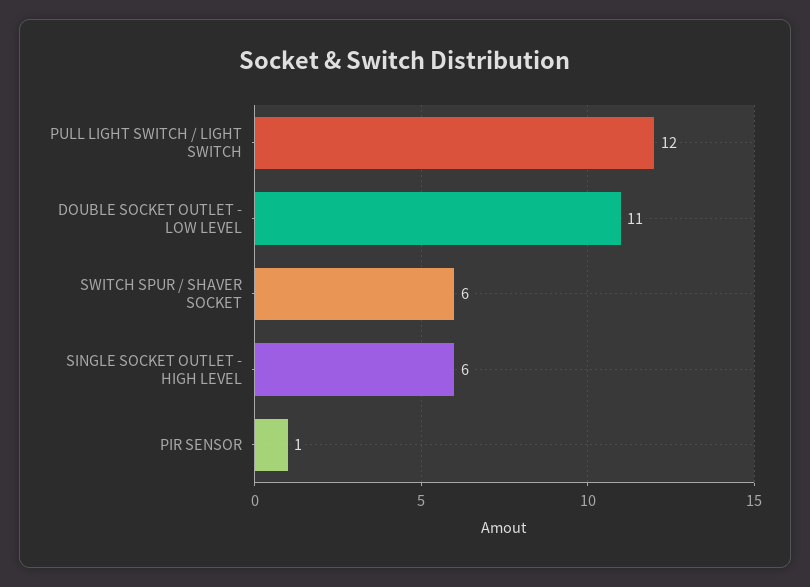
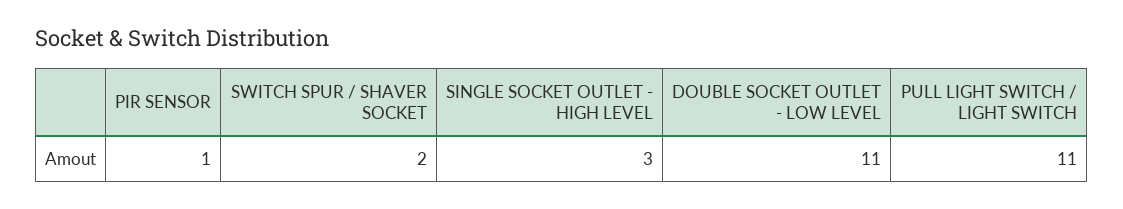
  {
-   "PULL LIGHT SWITCH / LIGHT SWITCH": 12,
+   "PULL LIGHT SWITCH / LIGHT SWITCH": 11,
    "DOUBLE SOCKET OUTLET - LOW LEVEL": 11,
-   "SWITCH SPUR / SHAVER SOCKET": 6,
+   "SWITCH SPUR / SHAVER SOCKET": 2,
-   "SINGLE SOCKET OUTLET - HIGH LEVEL": 6,
+   "SINGLE SOCKET OUTLET - HIGH LEVEL": 3,
    "PIR SENSOR": 1
  }

